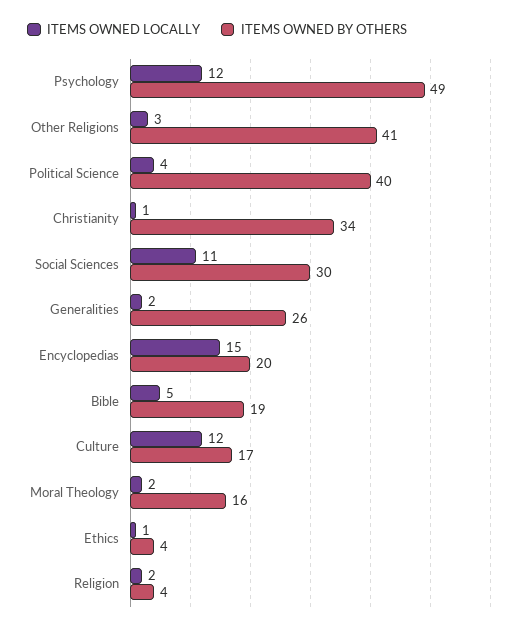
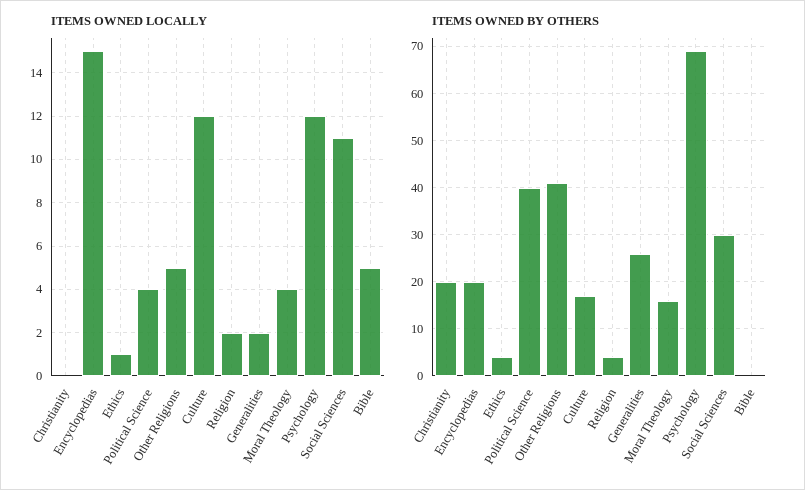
  {
    "ITEMS OWNED LOCALLY": {
      "Psychology": 12,
-     "Other Religions": 3,
+     "Other Religions": 5,
      "Political Science": 4,
-     "Christianity": 1,
+     "Christianity": 0,
      "Social Sciences": 11,
      "Generalities": 2,
      "Encyclopedias": 15,
      "Bible": 5,
      "Culture": 12,
-     "Moral Theology": 2,
+     "Moral Theology": 4,
      "Ethics": 1,
      "Religion": 2
    },
    "ITEMS OWNED BY OTHERS": {
-     "Psychology": 49,
+     "Psychology": 70,
      "Other Religions": 41,
      "Political Science": 40,
-     "Christianity": 34,
+     "Christianity": 20,
      "Social Sciences": 30,
      "Generalities": 26,
      "Encyclopedias": 20,
-     "Bible": 19,
+     "Bible": 0,
      "Culture": 17,
      "Moral Theology": 16,
      "Ethics": 4,
      "Religion": 4
    }
  }

